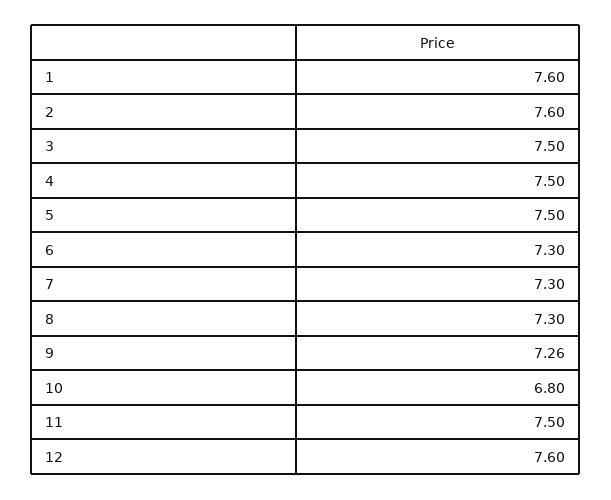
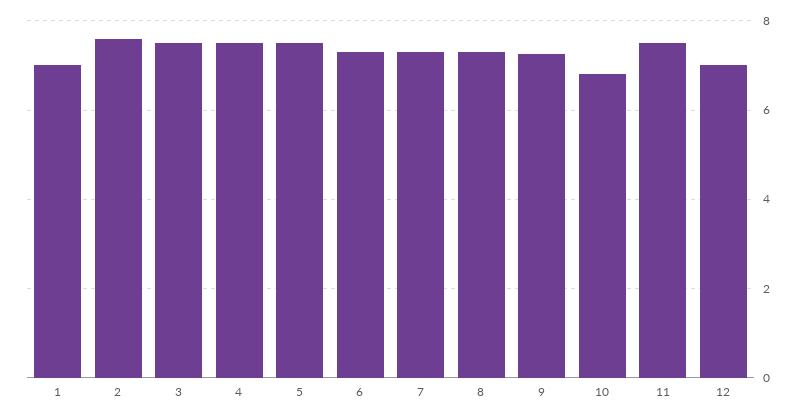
  {
-   "1": 7.6,
+   "1": 7,
    "2": 7.6,
    "3": 7.5,
    "4": 7.5,
    "5": 7.5,
    "6": 7.3,
    "7": 7.3,
    "8": 7.3,
    "9": 7.26,
    "10": 6.8,
    "11": 7.5,
-   "12": 7.6
+   "12": 7
  }

